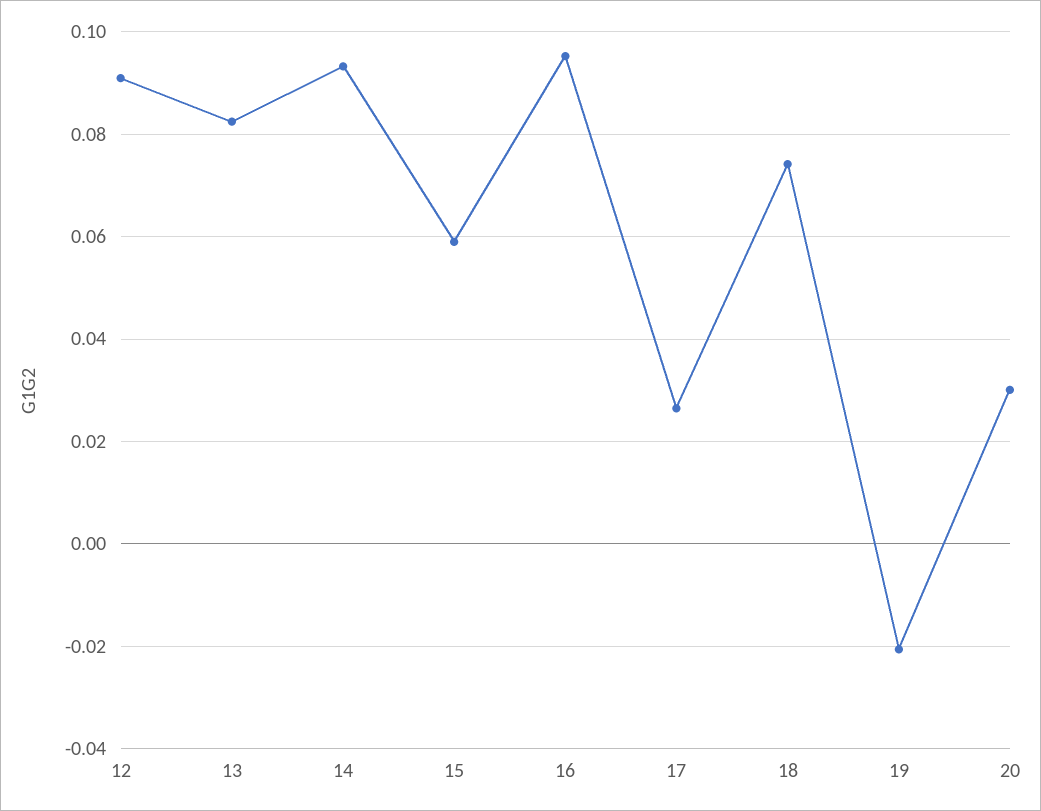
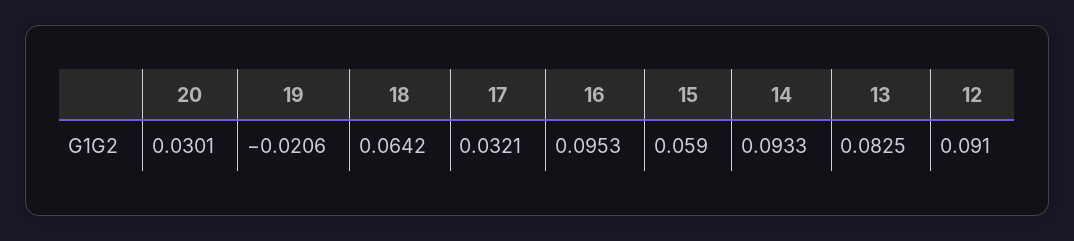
  {
    "12": 0.091,
    "13": 0.0825,
    "14": 0.0933,
    "15": 0.059,
    "16": 0.0953,
-   "17": 0.026,
+   "17": 0.0321,
-   "18": 0.074,
+   "18": 0.0642,
    "19": -0.0206,
    "20": 0.0301
  }

